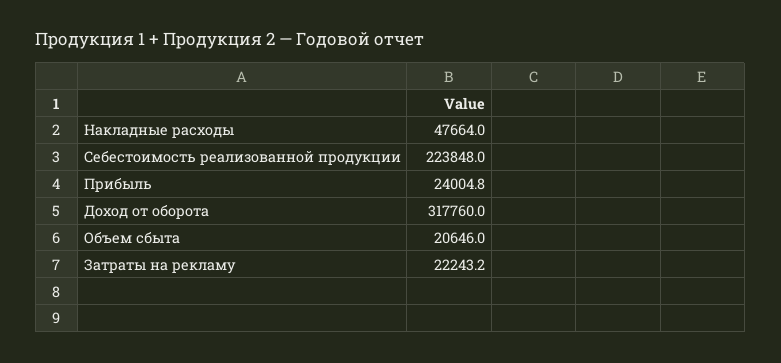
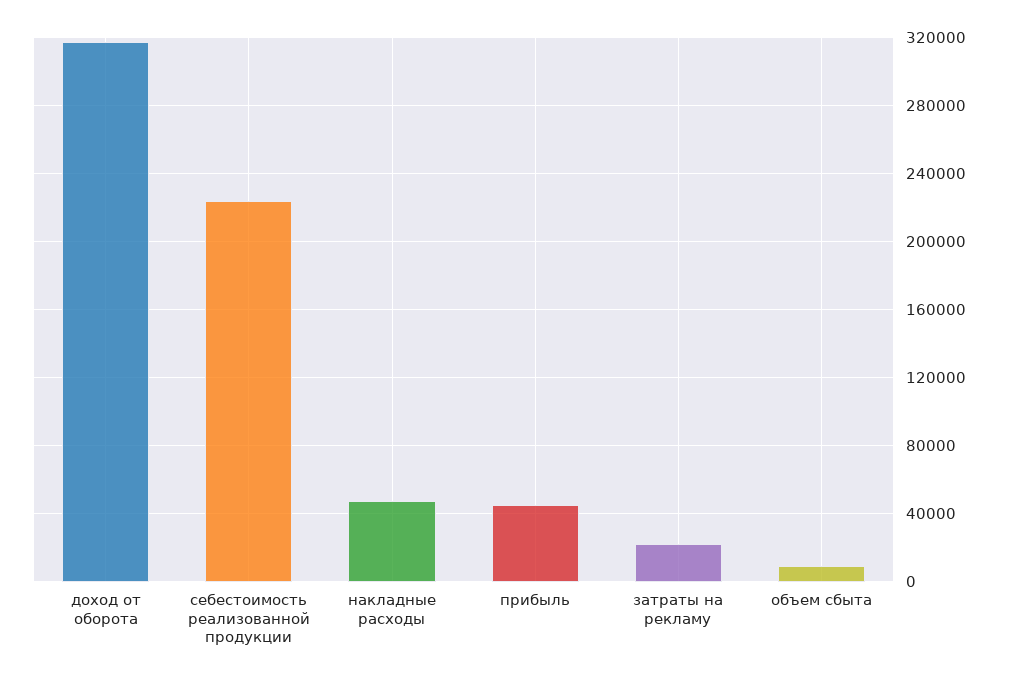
  {
    "Накладные расходы": 47664,
    "Себестоимость реализованной продукции": 223848,
-   "Прибыль": 24004.8,
+   "Прибыль": 45000,
    "Доход от оборота": 317760,
-   "Объем сбыта": 20646,
+   "Объем сбыта": 10000,
    "Затраты на рекламу": 22243.2
  }

